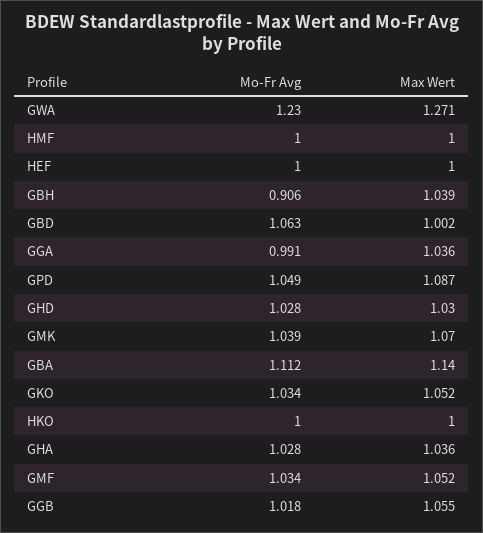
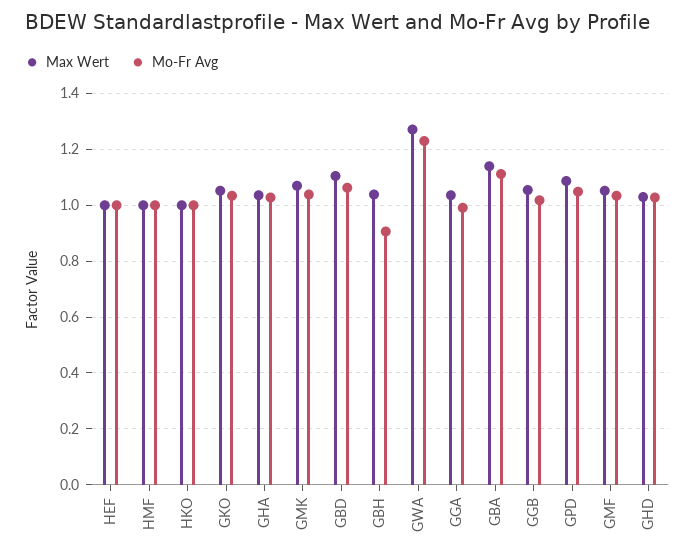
  {
    "Mo-Fr Avg": {
      "GWA": 1.23,
      "HMF": 1,
      "HEF": 1,
      "GBH": 0.906,
      "GBD": 1.063,
      "GGA": 0.991,
      "GPD": 1.049,
      "GHD": 1.028,
      "GMK": 1.039,
      "GBA": 1.112,
      "GKO": 1.034,
      "HKO": 1,
      "GHA": 1.028,
      "GMF": 1.034,
      "GGB": 1.018
    },
    "Max Wert": {
      "GWA": 1.271,
      "HMF": 1,
      "HEF": 1,
      "GBH": 1.039,
-     "GBD": 1.002,
+     "GBD": 1.1,
      "GGA": 1.036,
      "GPD": 1.087,
      "GHD": 1.03,
      "GMK": 1.07,
      "GBA": 1.14,
      "GKO": 1.052,
      "HKO": 1,
      "GHA": 1.036,
      "GMF": 1.052,
      "GGB": 1.055
    }
  }

